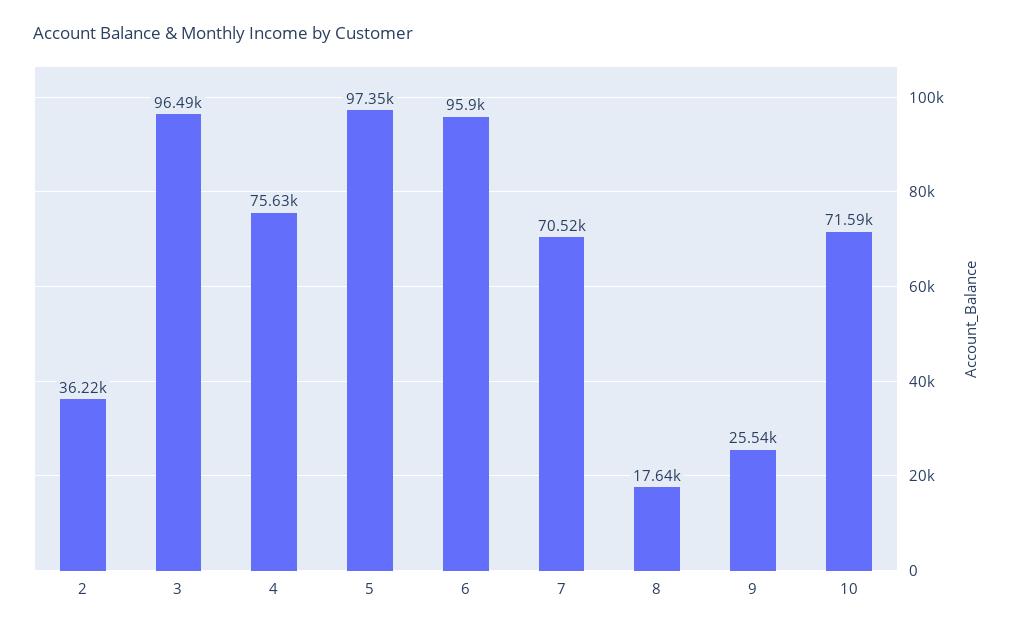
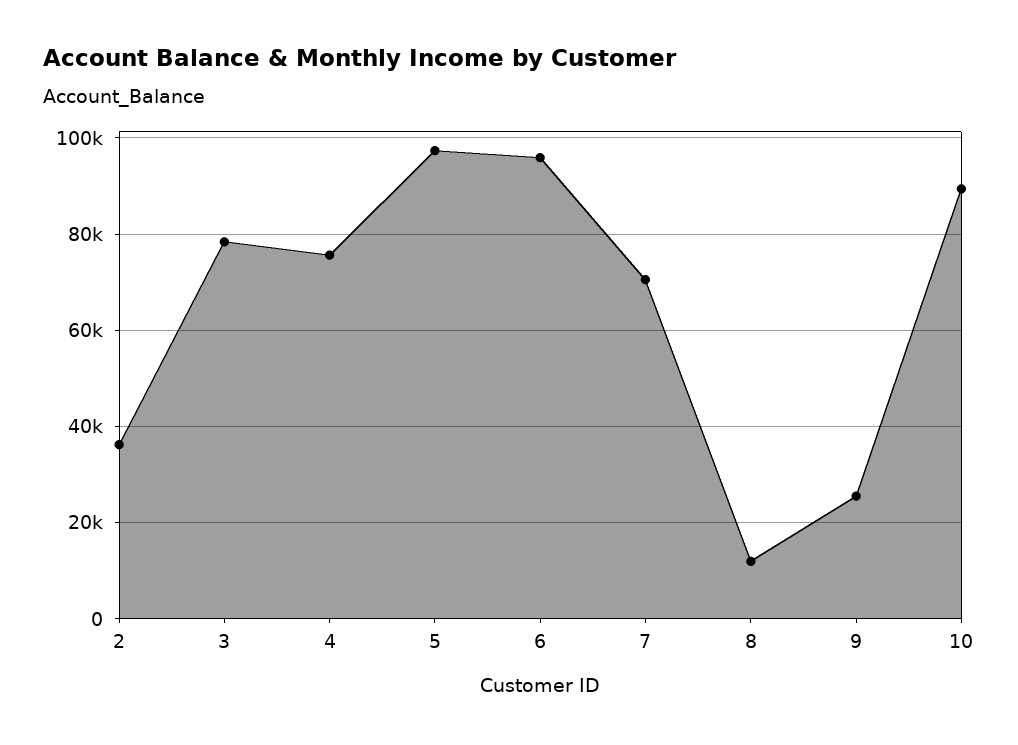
  {
    "2": 36220,
-   "3": 96490,
+   "3": 78000,
    "4": 75630,
    "5": 97350,
    "6": 95900,
    "7": 70520,
-   "8": 17640,
+   "8": 12000,
    "9": 25540,
-   "10": 71590
+   "10": 90000
  }

